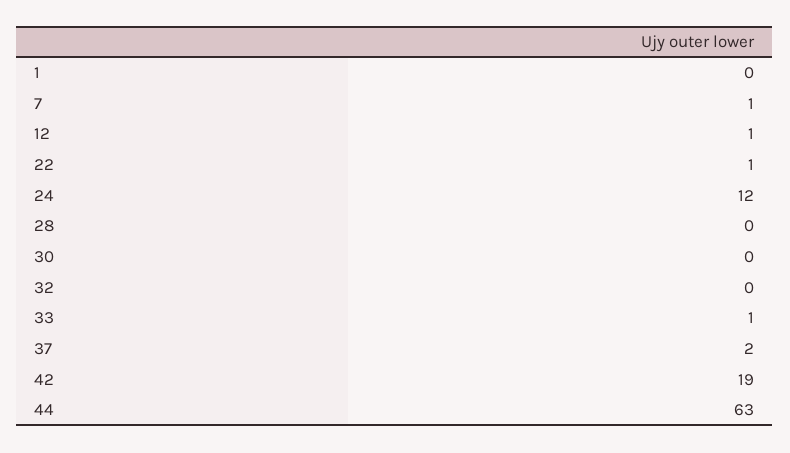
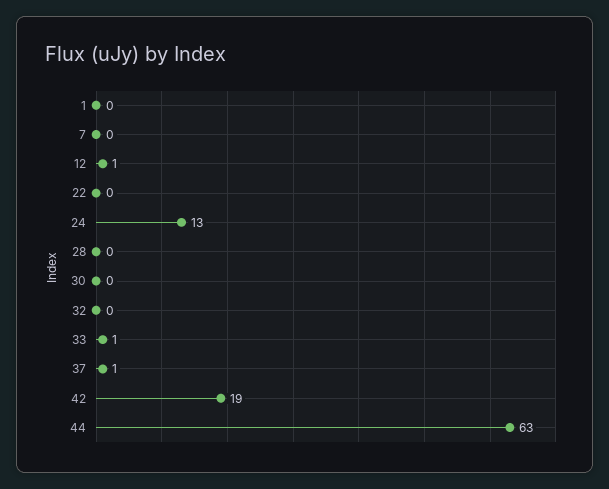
  {
    "1": 0,
-   "7": 1,
+   "7": 0,
    "12": 1,
-   "22": 1,
+   "22": 0,
-   "24": 12,
+   "24": 13,
    "28": 0,
    "30": 0,
    "32": 0,
    "33": 1,
-   "37": 2,
+   "37": 1,
    "42": 19,
    "44": 63
  }

